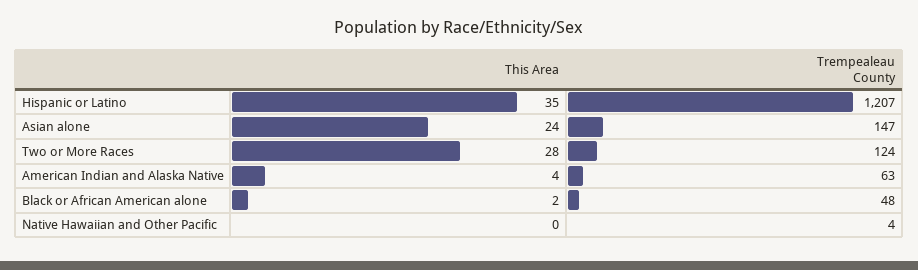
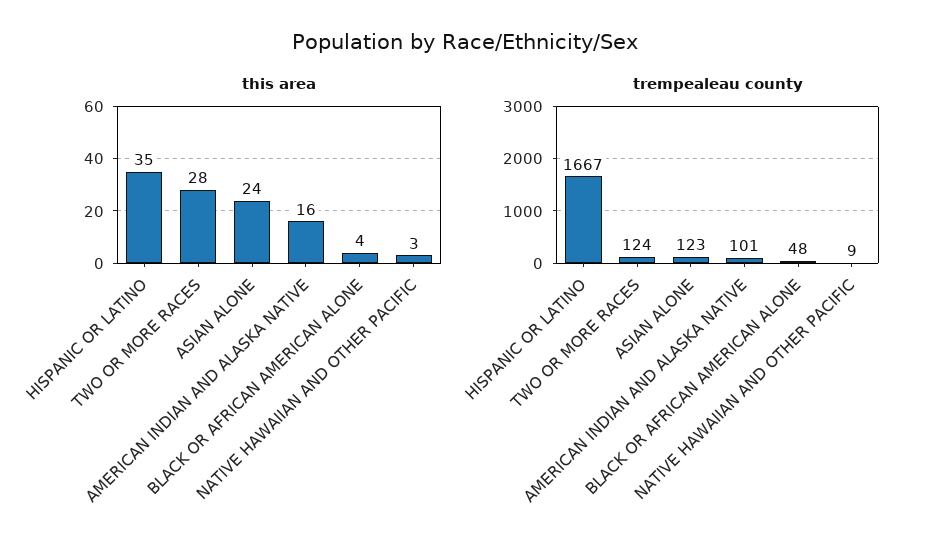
  {
    "This Area": {
      "Hispanic or Latino": 35,
      "Asian alone": 24,
      "Two or More Races": 28,
-     "American Indian and Alaska Native": 4,
+     "American Indian and Alaska Native": 16,
-     "Black or African American alone": 2,
+     "Black or African American alone": 4,
-     "Native Hawaiian and Other Pacific": 0
+     "Native Hawaiian and Other Pacific": 3
    },
    "Trempealeau County": {
-     "Hispanic or Latino": 1207,
+     "Hispanic or Latino": 1667,
-     "Asian alone": 147,
+     "Asian alone": 123,
      "Two or More Races": 124,
-     "American Indian and Alaska Native": 63,
+     "American Indian and Alaska Native": 101,
      "Black or African American alone": 48,
-     "Native Hawaiian and Other Pacific": 4
+     "Native Hawaiian and Other Pacific": 9
    }
  }

